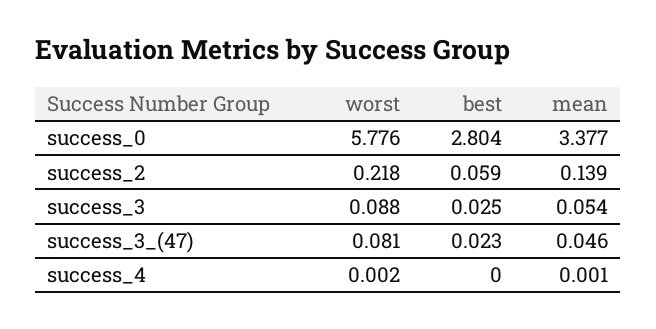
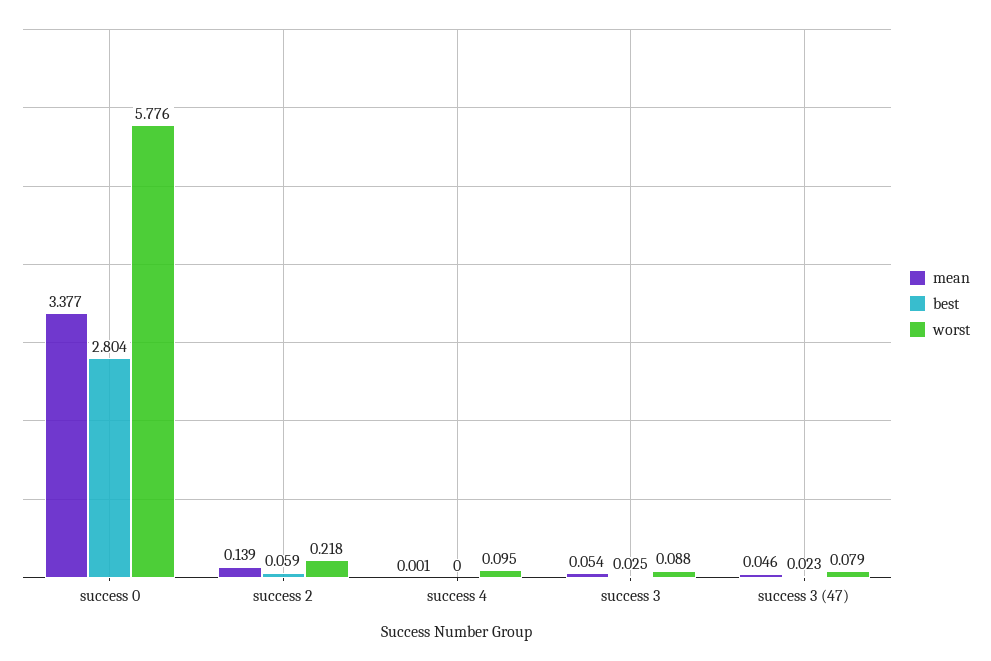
  {
    "worst": {
      "success_0": 5.776,
      "success_2": 0.218,
      "success_3": 0.088,
-     "success_3_(47)": 0.081,
+     "success_3_(47)": 0.079,
-     "success_4": 0.002
+     "success_4": 0.095
    },
    "best": {
      "success_0": 2.804,
      "success_2": 0.059,
      "success_3": 0.025,
      "success_3_(47)": 0.023,
      "success_4": 0
    },
    "mean": {
      "success_0": 3.377,
      "success_2": 0.139,
      "success_3": 0.054,
      "success_3_(47)": 0.046,
      "success_4": 0.001
    }
  }

